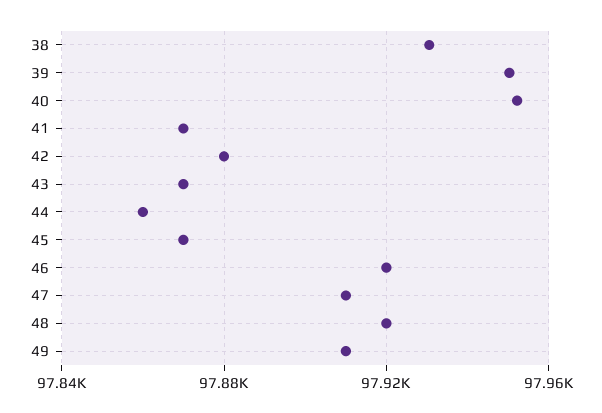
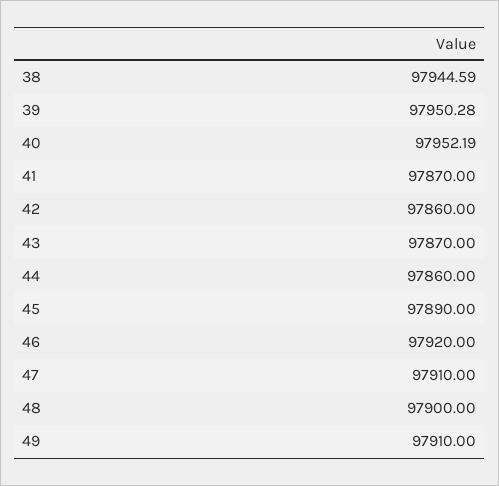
  {
-   "38": 97930,
+   "38": 97944.59,
    "39": 97950.28,
    "40": 97952.19,
    "41": 97870,
-   "42": 97880,
+   "42": 97860,
    "43": 97870,
    "44": 97860,
-   "45": 97870,
+   "45": 97890,
    "46": 97920,
    "47": 97910,
-   "48": 97920,
+   "48": 97900,
    "49": 97910
  }

